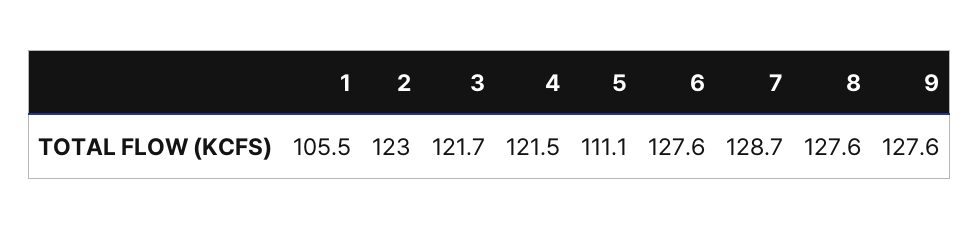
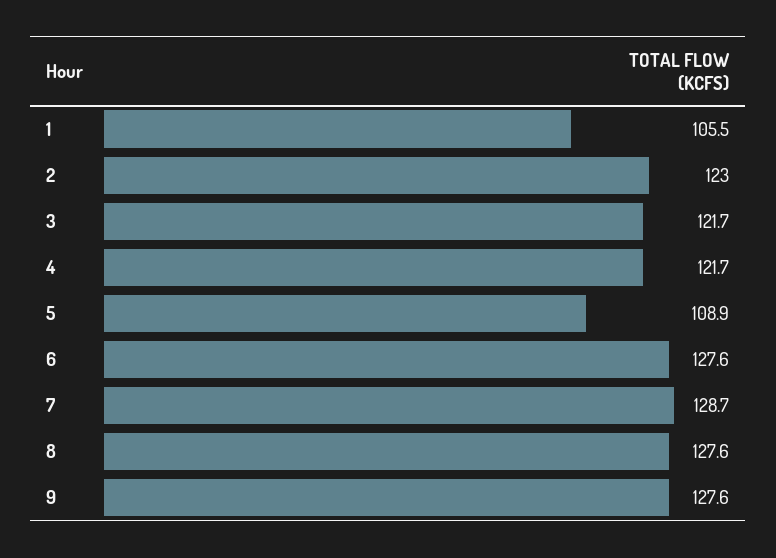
  {
    "1": 105.5,
    "2": 123,
    "3": 121.7,
-   "4": 121.5,
+   "4": 121.7,
-   "5": 111.1,
+   "5": 108.9,
    "6": 127.6,
    "7": 128.7,
    "8": 127.6,
    "9": 127.6
  }

